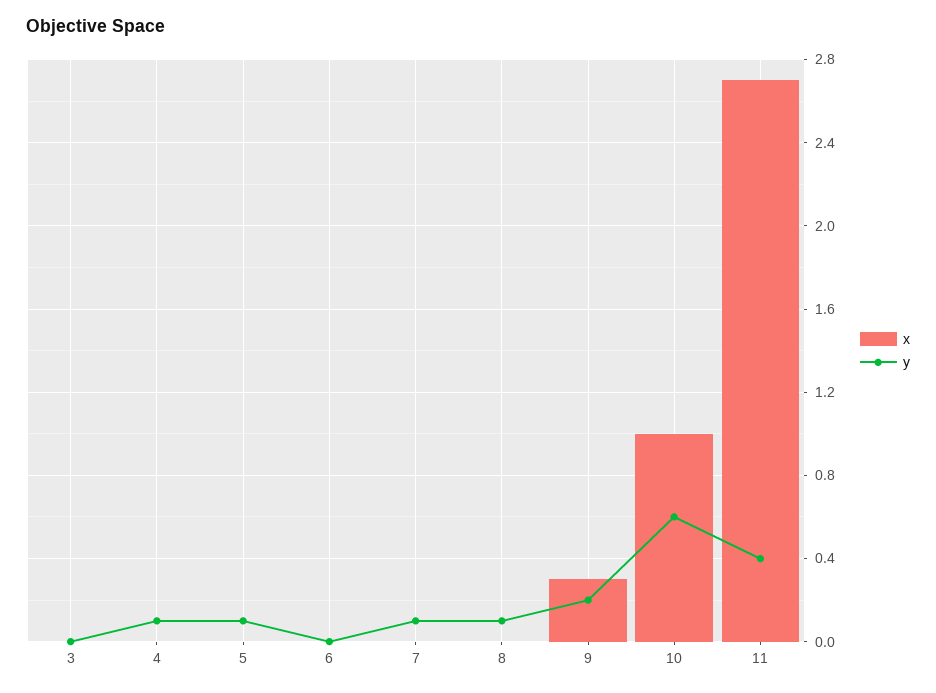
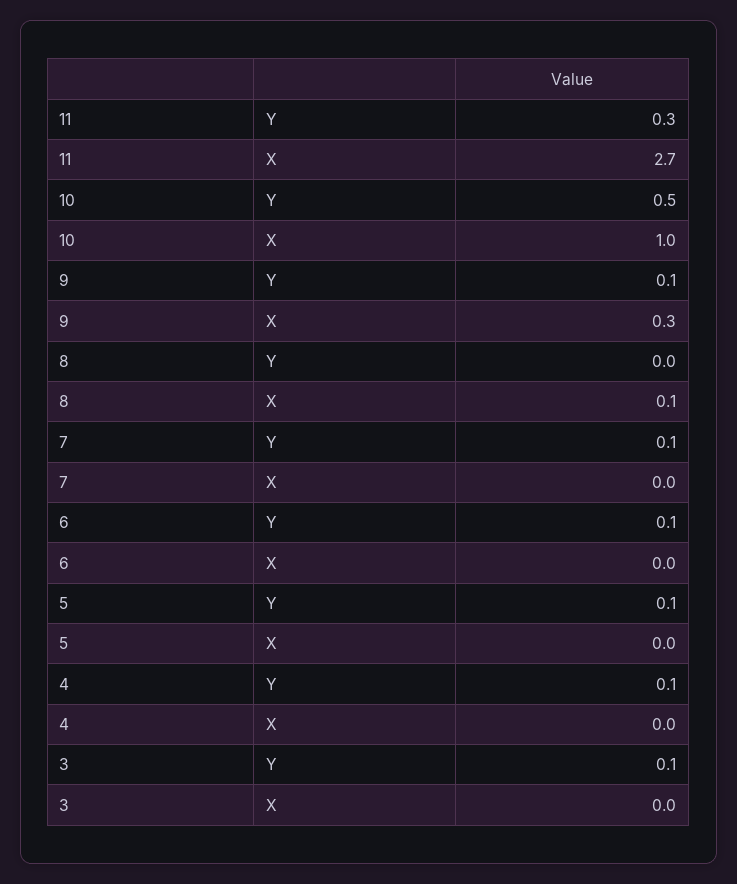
  {
    "x": {
      "3": 0,
      "4": 0,
      "5": 0,
      "6": 0,
      "7": 0,
-     "8": 0,
+     "8": 0.1,
      "9": 0.3,
      "10": 1,
      "11": 2.7
    },
    "y": {
-     "3": 0,
+     "3": 0.1,
      "4": 0.1,
      "5": 0.1,
-     "6": 0,
+     "6": 0.1,
      "7": 0.1,
-     "8": 0.1,
+     "8": 0,
-     "9": 0.2,
+     "9": 0.1,
-     "10": 0.6,
+     "10": 0.5,
-     "11": 0.4
+     "11": 0.3
    }
  }

